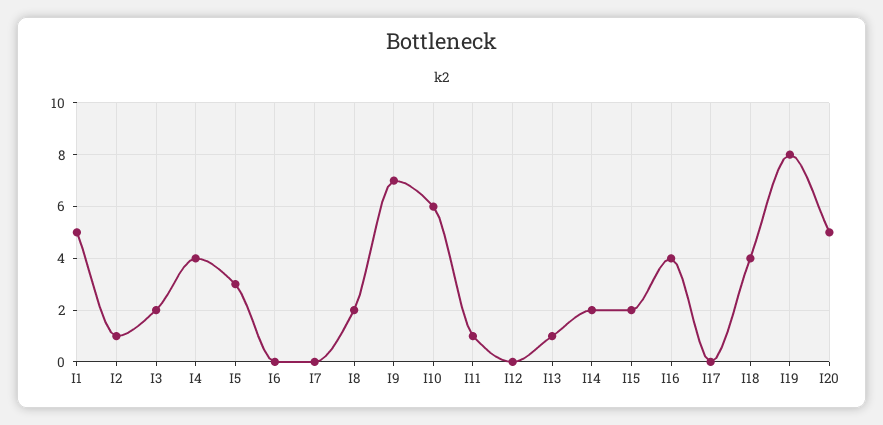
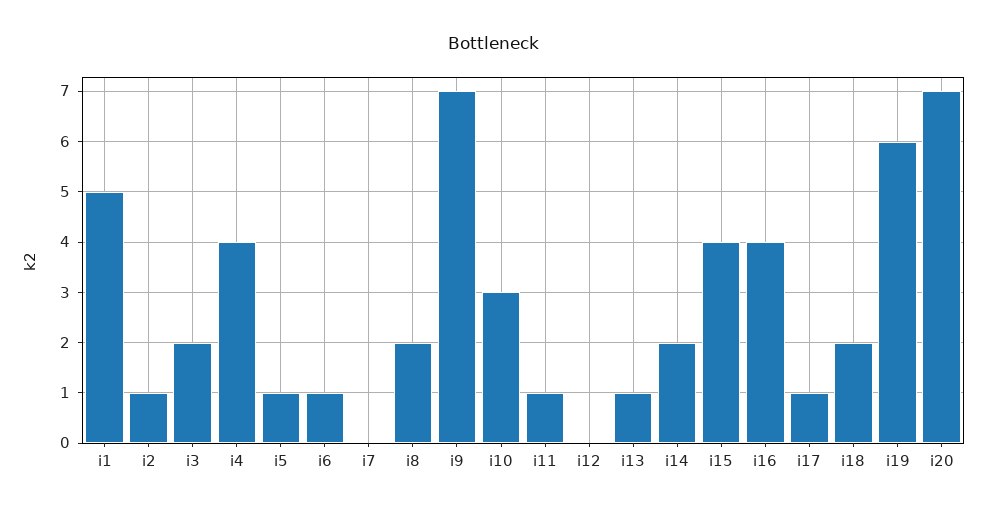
  {
    "I1": 5,
    "I2": 1,
    "I3": 2,
    "I4": 4,
-   "I5": 3,
+   "I5": 1,
-   "I6": 0,
+   "I6": 1,
    "I7": 0,
    "I8": 2,
    "I9": 7,
-   "I10": 6,
+   "I10": 3,
    "I11": 1,
    "I12": 0,
    "I13": 1,
    "I14": 2,
-   "I15": 2,
+   "I15": 4,
    "I16": 4,
-   "I17": 0,
+   "I17": 1,
-   "I18": 4,
+   "I18": 2,
-   "I19": 8,
+   "I19": 6,
-   "I20": 5
+   "I20": 7
  }

